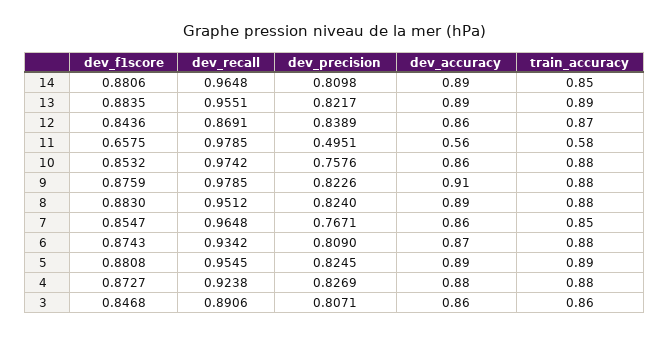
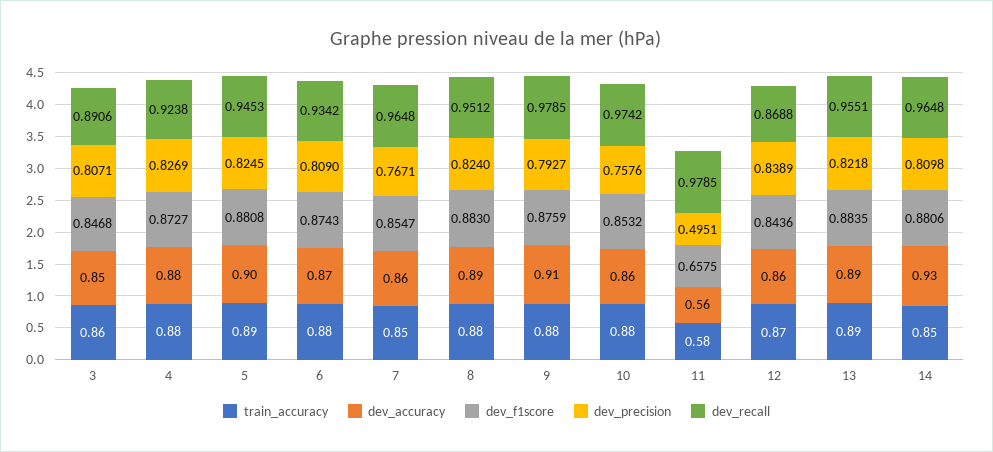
  {
    "dev_f1score": {
      "14": 0.8806,
      "13": 0.8835,
      "12": 0.8436,
      "11": 0.6575,
      "10": 0.8532,
      "9": 0.8759,
      "8": 0.883,
      "7": 0.8547,
      "6": 0.8743,
      "5": 0.8808,
      "4": 0.8727,
      "3": 0.8468
    },
    "dev_recall": {
      "14": 0.9648,
      "13": 0.9551,
-     "12": 0.8691,
+     "12": 0.8688,
      "11": 0.9785,
      "10": 0.9742,
      "9": 0.9785,
      "8": 0.9512,
      "7": 0.9648,
      "6": 0.9342,
-     "5": 0.9545,
+     "5": 0.9453,
      "4": 0.9238,
      "3": 0.8906
    },
    "dev_precision": {
      "14": 0.8098,
-     "13": 0.8217,
+     "13": 0.8218,
      "12": 0.8389,
      "11": 0.4951,
      "10": 0.7576,
-     "9": 0.8226,
+     "9": 0.7927,
      "8": 0.824,
      "7": 0.7671,
      "6": 0.809,
      "5": 0.8245,
      "4": 0.8269,
      "3": 0.8071
    },
    "dev_accuracy": {
-     "14": 0.89,
+     "14": 0.93,
      "13": 0.89,
      "12": 0.86,
      "11": 0.56,
      "10": 0.86,
      "9": 0.91,
      "8": 0.89,
      "7": 0.86,
      "6": 0.87,
-     "5": 0.89,
+     "5": 0.9,
      "4": 0.88,
-     "3": 0.86
+     "3": 0.85
    },
    "train_accuracy": {
      "14": 0.85,
      "13": 0.89,
      "12": 0.87,
      "11": 0.58,
      "10": 0.88,
      "9": 0.88,
      "8": 0.88,
      "7": 0.85,
      "6": 0.88,
      "5": 0.89,
      "4": 0.88,
      "3": 0.86
    }
  }

